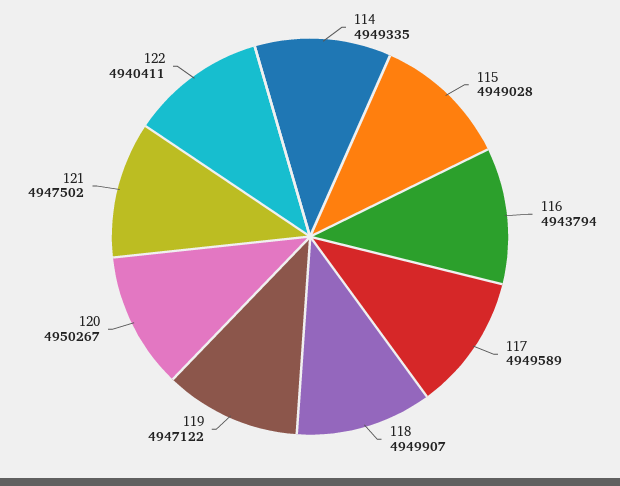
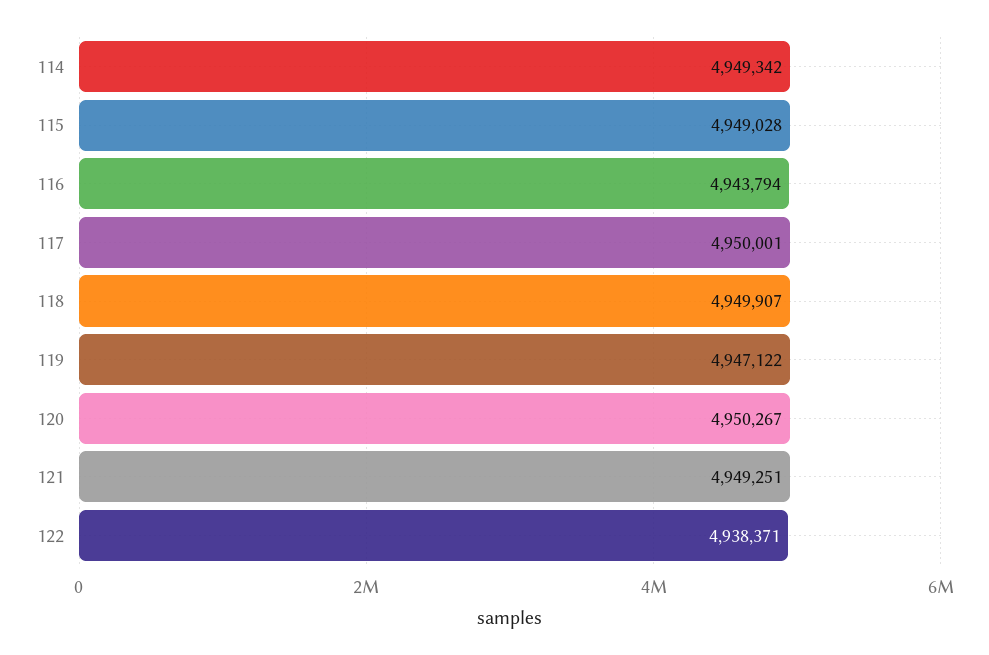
  {
-   "114": 4949335,
+   "114": 4949342,
    "115": 4949028,
    "116": 4943794,
-   "117": 4949589,
+   "117": 4950001,
    "118": 4949907,
    "119": 4947122,
    "120": 4950267,
-   "121": 4947502,
+   "121": 4949251,
-   "122": 4940411
+   "122": 4938371
  }

